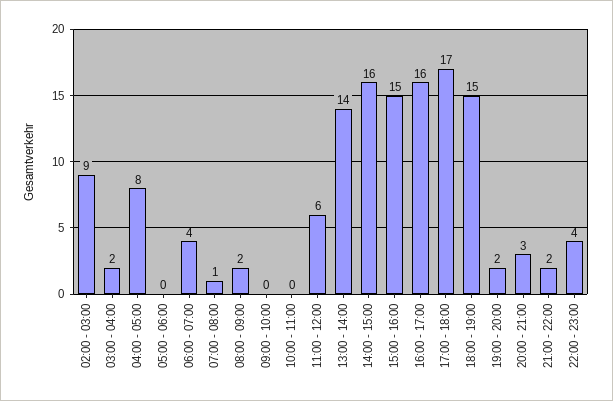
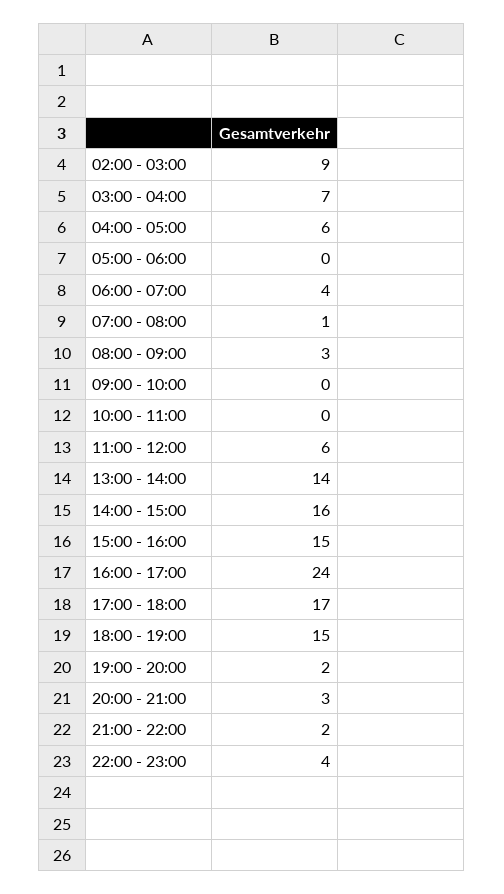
  {
    "02:00 - 03:00": 9,
-   "03:00 - 04:00": 2,
+   "03:00 - 04:00": 7,
-   "04:00 - 05:00": 8,
+   "04:00 - 05:00": 6,
    "05:00 - 06:00": 0,
    "06:00 - 07:00": 4,
    "07:00 - 08:00": 1,
-   "08:00 - 09:00": 2,
+   "08:00 - 09:00": 3,
    "09:00 - 10:00": 0,
    "10:00 - 11:00": 0,
    "11:00 - 12:00": 6,
    "13:00 - 14:00": 14,
    "14:00 - 15:00": 16,
    "15:00 - 16:00": 15,
-   "16:00 - 17:00": 16,
+   "16:00 - 17:00": 24,
    "17:00 - 18:00": 17,
    "18:00 - 19:00": 15,
    "19:00 - 20:00": 2,
    "20:00 - 21:00": 3,
    "21:00 - 22:00": 2,
    "22:00 - 23:00": 4
  }

